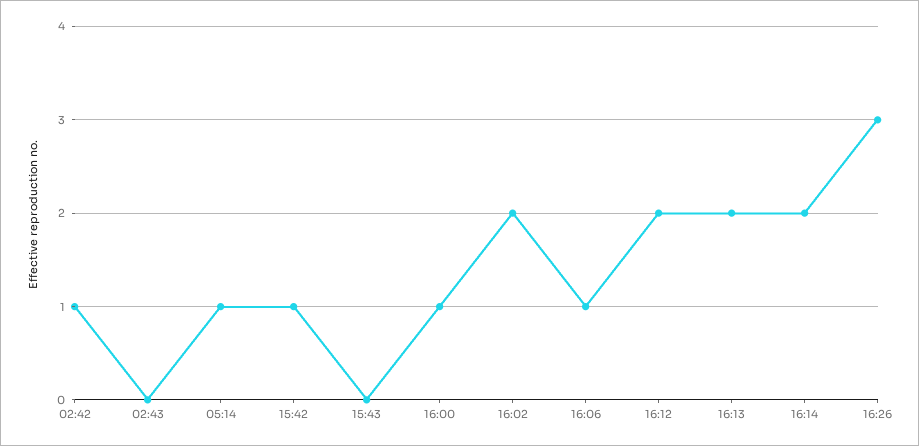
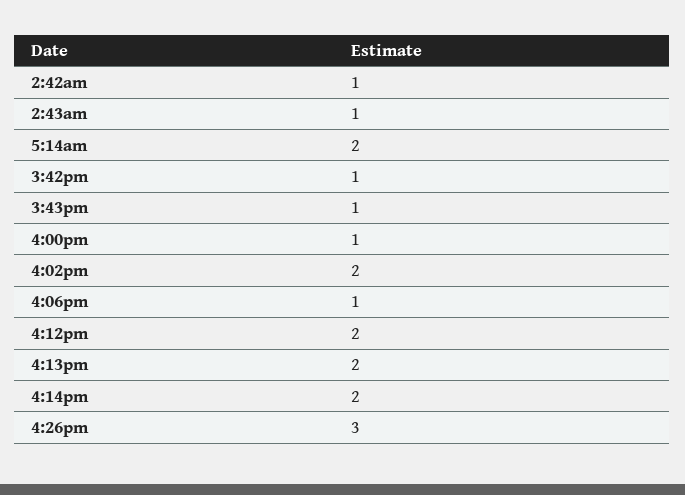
  {
    "02:42": 1,
-   "02:43": 0,
+   "02:43": 1,
-   "05:14": 1,
+   "05:14": 2,
    "15:42": 1,
-   "15:43": 0,
+   "15:43": 1,
    "16:00": 1,
    "16:02": 2,
    "16:06": 1,
    "16:12": 2,
    "16:13": 2,
    "16:14": 2,
    "16:26": 3
  }

